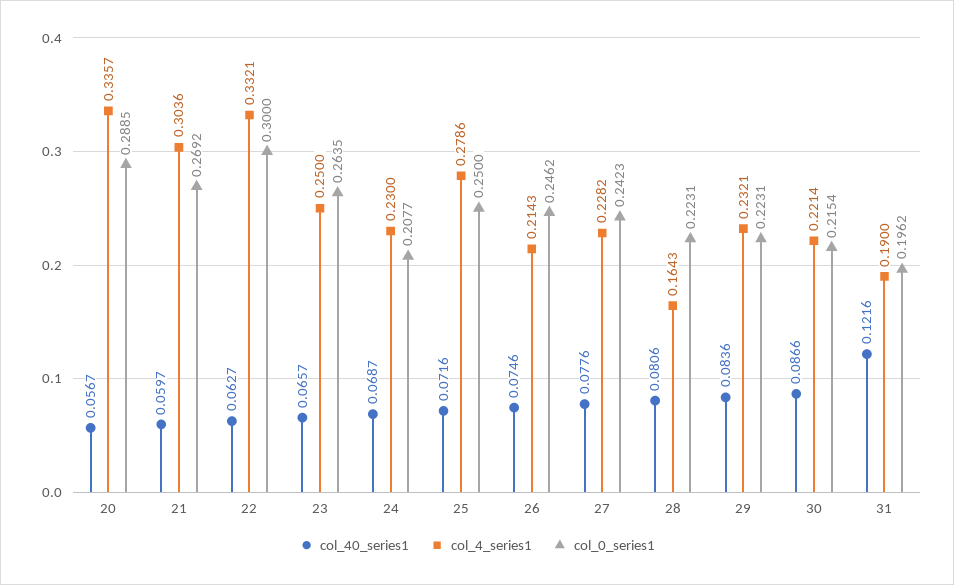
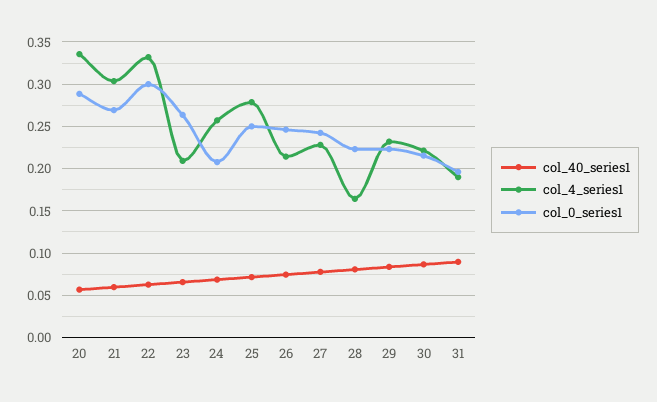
  {
    "col_40_series1": {
      "20": 0.0567,
      "21": 0.0597,
      "22": 0.0627,
      "23": 0.0657,
      "24": 0.0687,
      "25": 0.0716,
      "26": 0.0746,
      "27": 0.0776,
      "28": 0.0806,
      "29": 0.0836,
      "30": 0.0866,
-     "31": 0.1216
+     "31": 0.09
    },
    "col_4_series1": {
      "20": 0.3357,
      "21": 0.3036,
      "22": 0.3321,
-     "23": 0.25,
+     "23": 0.21,
-     "24": 0.23,
+     "24": 0.26,
      "25": 0.2786,
      "26": 0.2143,
      "27": 0.2282,
      "28": 0.1643,
      "29": 0.2321,
      "30": 0.2214,
      "31": 0.19
    },
    "col_0_series1": {
      "20": 0.2885,
      "21": 0.2692,
      "22": 0.3,
      "23": 0.2635,
      "24": 0.2077,
      "25": 0.25,
      "26": 0.2462,
      "27": 0.2423,
      "28": 0.2231,
      "29": 0.2231,
      "30": 0.2154,
      "31": 0.1962
    }
  }

